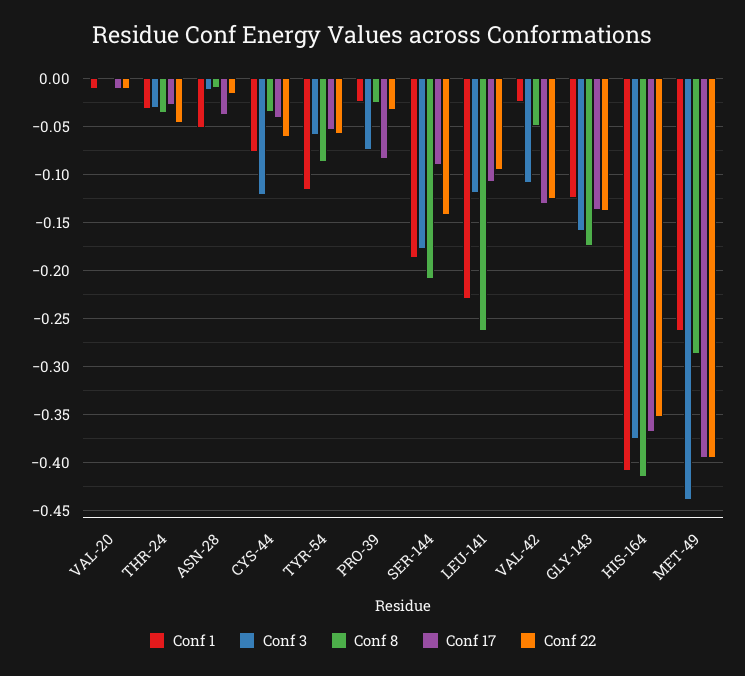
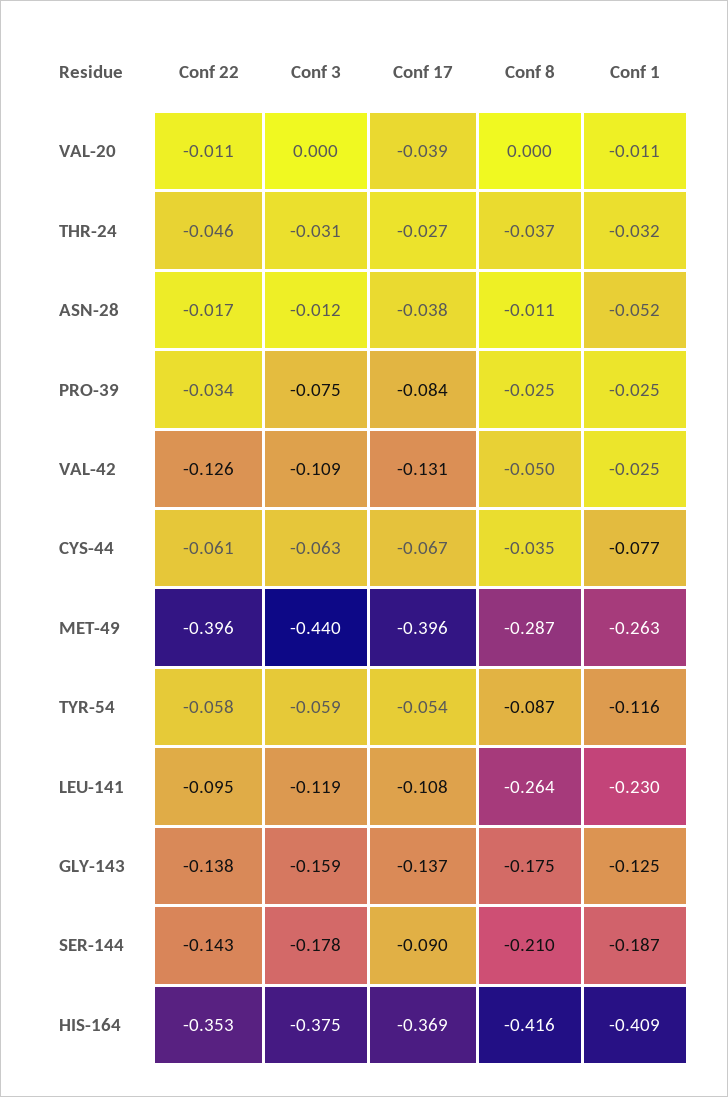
  {
    "Conf 1": {
      "VAL-20": -0.011,
      "THR-24": -0.032,
      "ASN-28": -0.052,
      "CYS-44": -0.077,
      "TYR-54": -0.116,
      "PRO-39": -0.025,
      "SER-144": -0.187,
      "LEU-141": -0.23,
      "VAL-42": -0.025,
      "GLY-143": -0.125,
      "HIS-164": -0.409,
      "MET-49": -0.263
    },
    "Conf 3": {
      "VAL-20": 0,
      "THR-24": -0.031,
      "ASN-28": -0.012,
-     "CYS-44": -0.12,
+     "CYS-44": -0.063,
      "TYR-54": -0.059,
      "PRO-39": -0.075,
      "SER-144": -0.178,
      "LEU-141": -0.119,
      "VAL-42": -0.109,
      "GLY-143": -0.159,
      "HIS-164": -0.375,
      "MET-49": -0.44
    },
    "Conf 8": {
      "VAL-20": 0,
      "THR-24": -0.037,
      "ASN-28": -0.011,
      "CYS-44": -0.035,
      "TYR-54": -0.087,
      "PRO-39": -0.025,
      "SER-144": -0.21,
      "LEU-141": -0.264,
      "VAL-42": -0.05,
      "GLY-143": -0.175,
      "HIS-164": -0.416,
      "MET-49": -0.287
    },
    "Conf 17": {
-     "VAL-20": -0.01,
+     "VAL-20": -0.039,
      "THR-24": -0.027,
      "ASN-28": -0.038,
-     "CYS-44": -0.04,
+     "CYS-44": -0.067,
      "TYR-54": -0.054,
      "PRO-39": -0.084,
      "SER-144": -0.09,
      "LEU-141": -0.108,
      "VAL-42": -0.131,
      "GLY-143": -0.137,
      "HIS-164": -0.369,
      "MET-49": -0.396
    },
    "Conf 22": {
      "VAL-20": -0.011,
      "THR-24": -0.046,
      "ASN-28": -0.017,
      "CYS-44": -0.061,
      "TYR-54": -0.058,
      "PRO-39": -0.034,
      "SER-144": -0.143,
      "LEU-141": -0.095,
      "VAL-42": -0.126,
      "GLY-143": -0.138,
      "HIS-164": -0.353,
      "MET-49": -0.396
    }
  }

